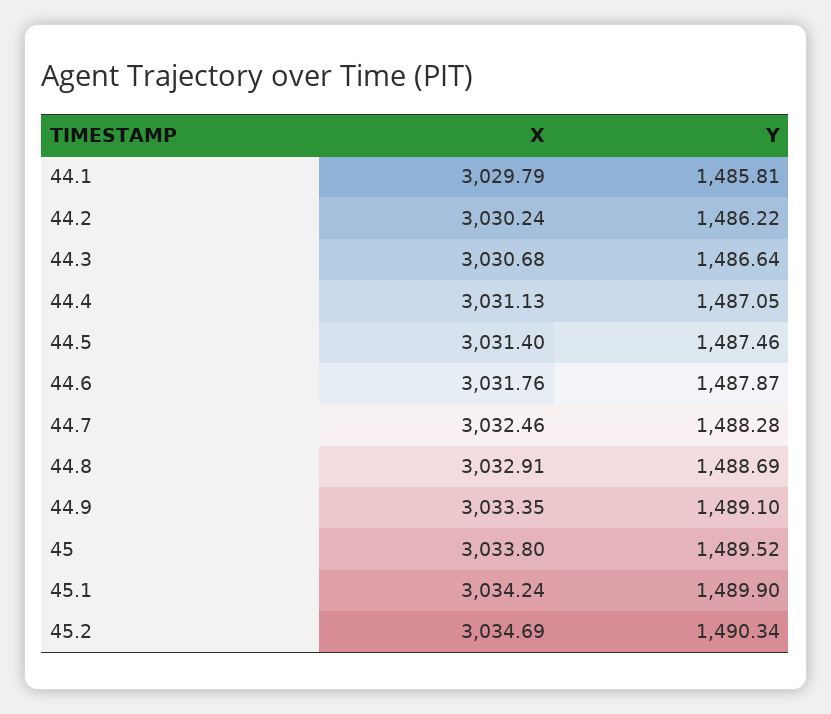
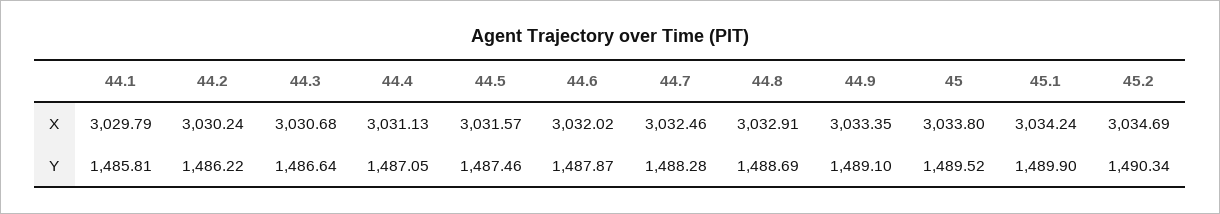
  {
    "X": {
      "44.1": 3029.79,
      "44.2": 3030.24,
      "44.3": 3030.68,
      "44.4": 3031.13,
-     "44.5": 3031.4,
+     "44.5": 3031.57,
-     "44.6": 3031.76,
+     "44.6": 3032.02,
      "44.7": 3032.46,
      "44.8": 3032.91,
      "44.9": 3033.35,
      "45": 3033.8,
      "45.1": 3034.24,
      "45.2": 3034.69
    },
    "Y": {
      "44.1": 1485.81,
      "44.2": 1486.22,
      "44.3": 1486.64,
      "44.4": 1487.05,
      "44.5": 1487.46,
      "44.6": 1487.87,
      "44.7": 1488.28,
      "44.8": 1488.69,
      "44.9": 1489.1,
      "45": 1489.52,
      "45.1": 1489.9,
      "45.2": 1490.34
    }
  }

